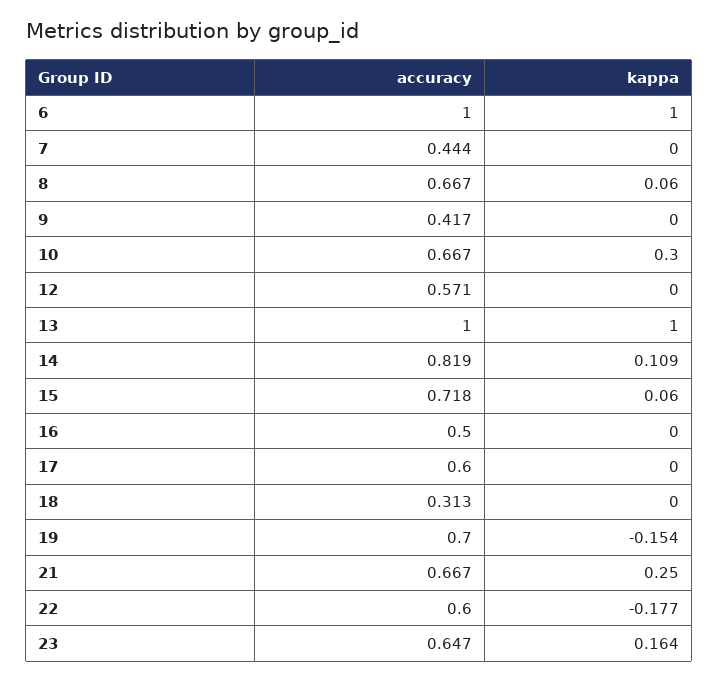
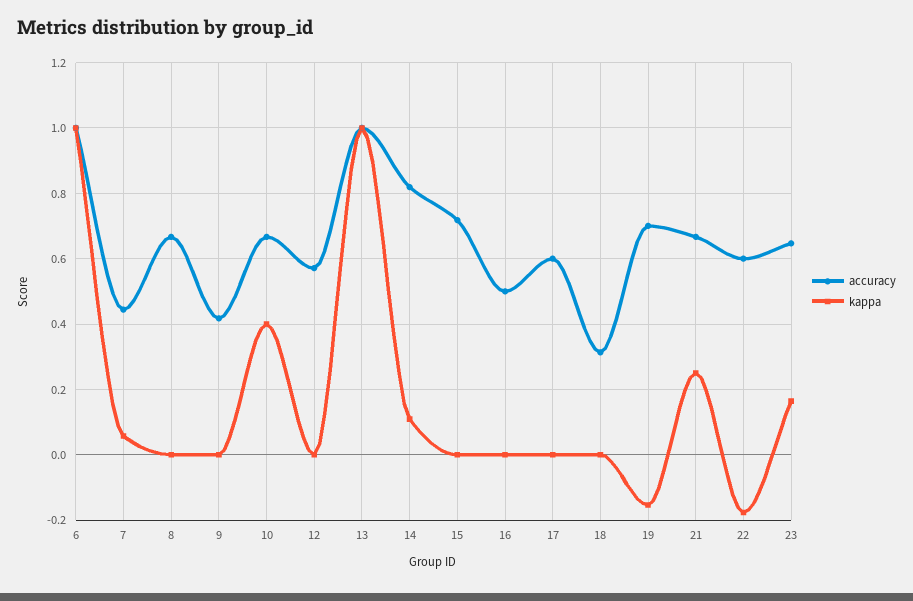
  {
    "accuracy": {
      "6": 1,
      "7": 0.444,
      "8": 0.667,
      "9": 0.417,
      "10": 0.667,
      "12": 0.571,
      "13": 1,
      "14": 0.819,
      "15": 0.718,
      "16": 0.5,
      "17": 0.6,
      "18": 0.313,
      "19": 0.7,
      "21": 0.667,
      "22": 0.6,
      "23": 0.647
    },
    "kappa": {
      "6": 1,
-     "7": 0,
+     "7": 0.06,
-     "8": 0.06,
+     "8": 0,
      "9": 0,
-     "10": 0.3,
+     "10": 0.4,
      "12": 0,
      "13": 1,
      "14": 0.109,
-     "15": 0.06,
+     "15": 0,
      "16": 0,
      "17": 0,
      "18": 0,
      "19": -0.154,
      "21": 0.25,
      "22": -0.177,
      "23": 0.164
    }
  }

